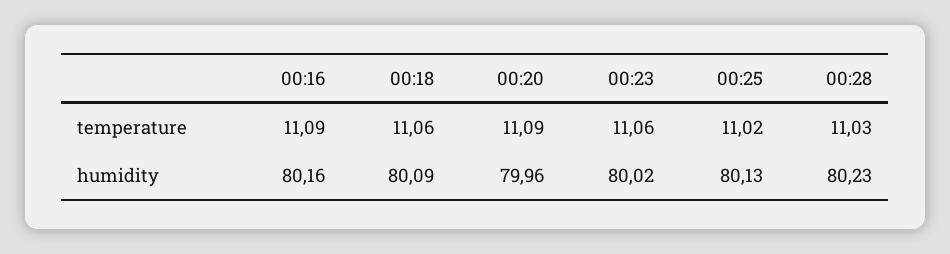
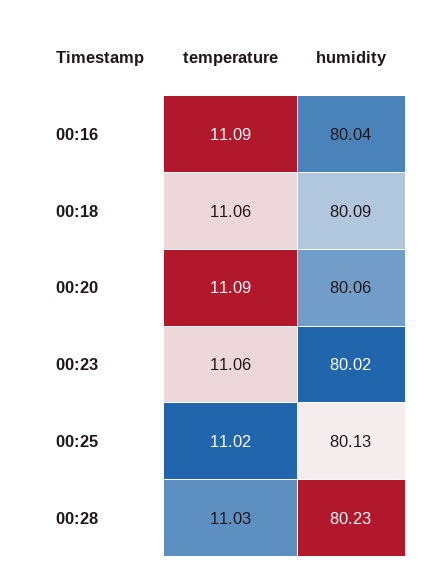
  {
    "00:16": {
      "temperature": 11.09,
-     "humidity": 80.16
+     "humidity": 80.04
    },
    "00:18": {
      "temperature": 11.06,
      "humidity": 80.09
    },
    "00:20": {
      "temperature": 11.09,
-     "humidity": 79.96
+     "humidity": 80.06
    },
    "00:23": {
      "temperature": 11.06,
      "humidity": 80.02
    },
    "00:25": {
      "temperature": 11.02,
      "humidity": 80.13
    },
    "00:28": {
      "temperature": 11.03,
      "humidity": 80.23
    }
  }

